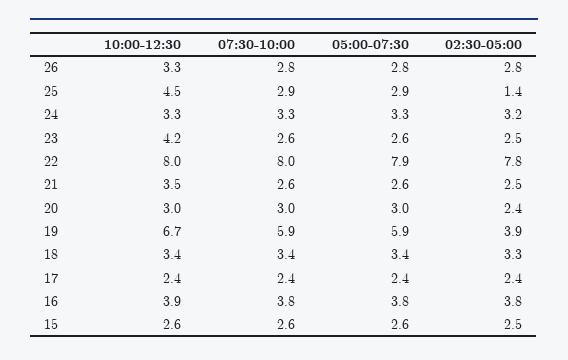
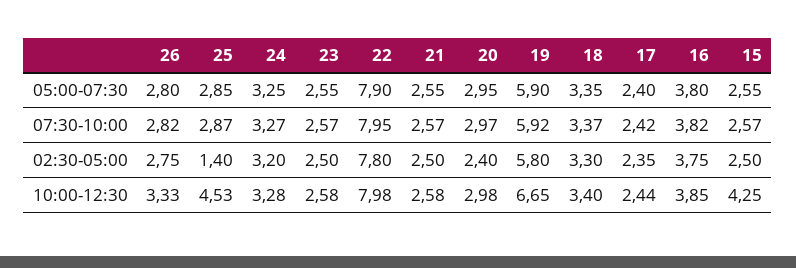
  {
    "10:00-12:30": {
      "26": 3.33,
      "25": 4.53,
      "24": 3.28,
-     "23": 4.2,
+     "23": 2.58,
      "22": 7.98,
-     "21": 3.5,
+     "21": 2.58,
      "20": 2.98,
      "19": 6.65,
      "18": 3.4,
      "17": 2.44,
      "16": 3.85,
-     "15": 2.6
+     "15": 4.25
    },
    "07:30-10:00": {
      "26": 2.82,
      "25": 2.87,
      "24": 3.27,
      "23": 2.57,
      "22": 7.95,
      "21": 2.57,
      "20": 2.97,
      "19": 5.92,
      "18": 3.37,
      "17": 2.42,
      "16": 3.82,
      "15": 2.57
    },
    "05:00-07:30": {
      "26": 2.8,
      "25": 2.85,
      "24": 3.25,
      "23": 2.55,
      "22": 7.9,
      "21": 2.55,
      "20": 2.95,
      "19": 5.9,
      "18": 3.35,
      "17": 2.4,
      "16": 3.8,
      "15": 2.55
    },
    "02:30-05:00": {
      "26": 2.75,
      "25": 1.4,
      "24": 3.2,
      "23": 2.5,
      "22": 7.8,
      "21": 2.5,
      "20": 2.4,
-     "19": 3.9,
+     "19": 5.8,
      "18": 3.3,
      "17": 2.35,
      "16": 3.75,
      "15": 2.5
    }
  }

